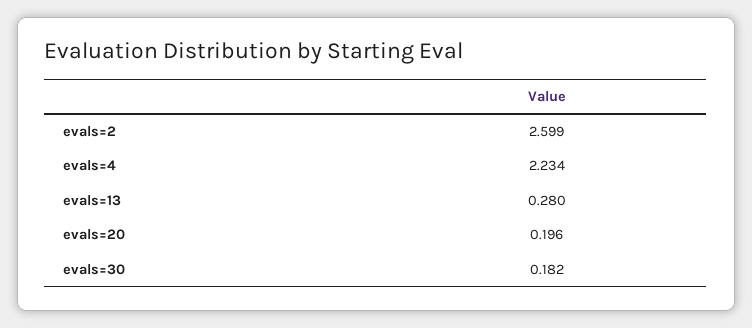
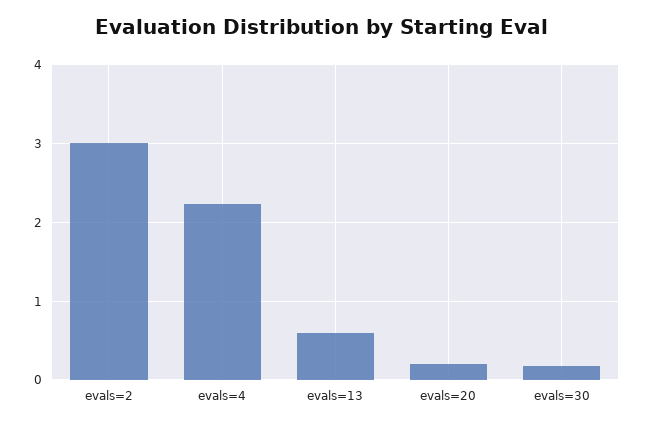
  {
-   "evals=2": 2.599,
+   "evals=2": 3,
    "evals=4": 2.234,
-   "evals=13": 0.28,
+   "evals=13": 0.6,
    "evals=20": 0.196,
    "evals=30": 0.182
  }

